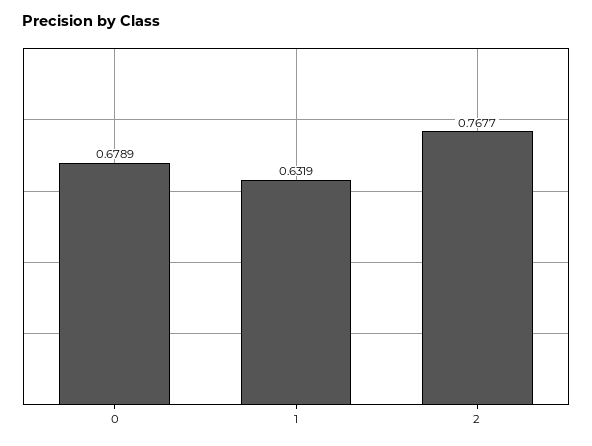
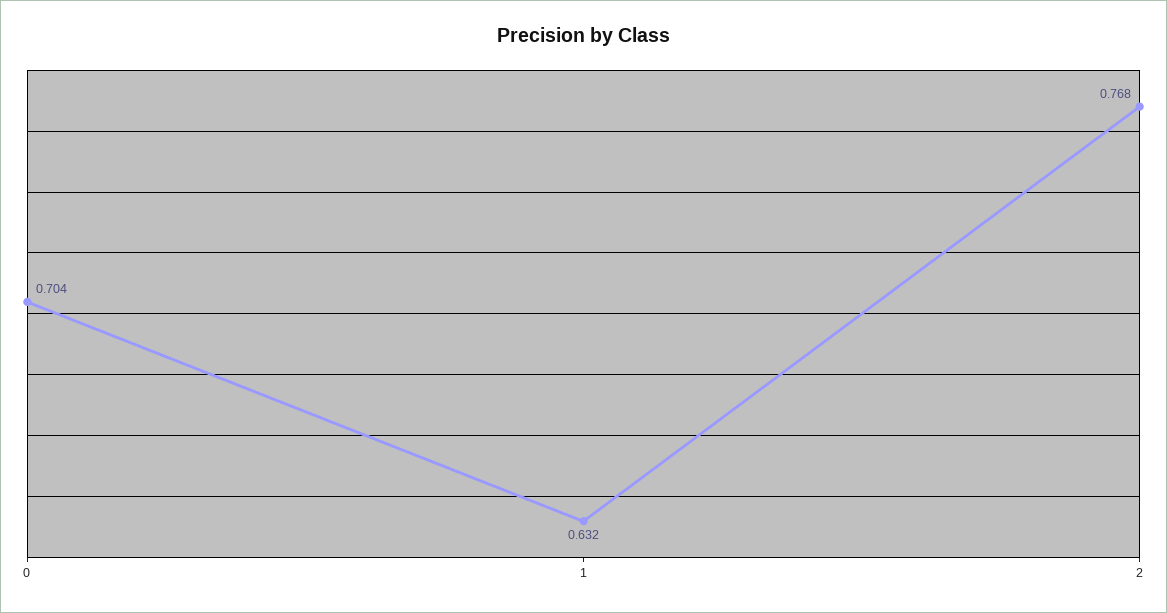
  {
-   "0": 0.6789,
+   "0": 0.704,
    "1": 0.6319,
    "2": 0.7677
  }

